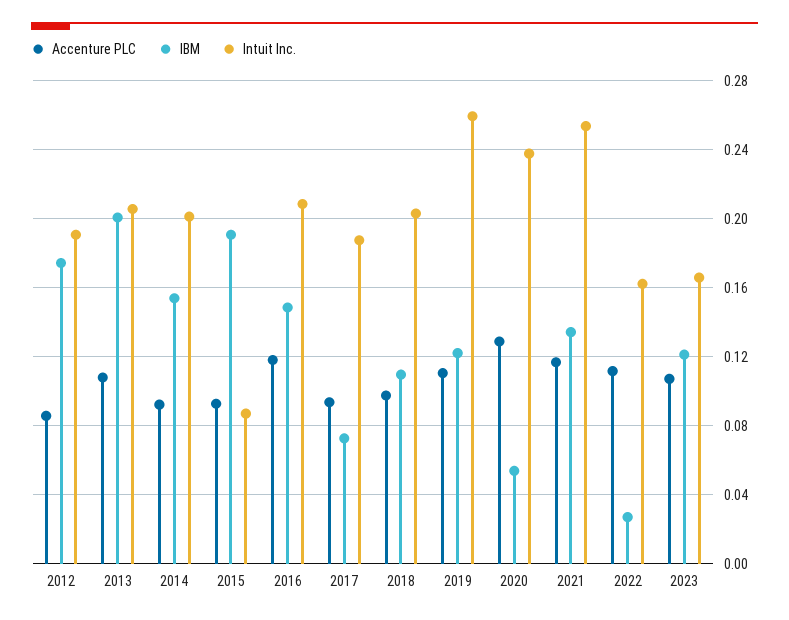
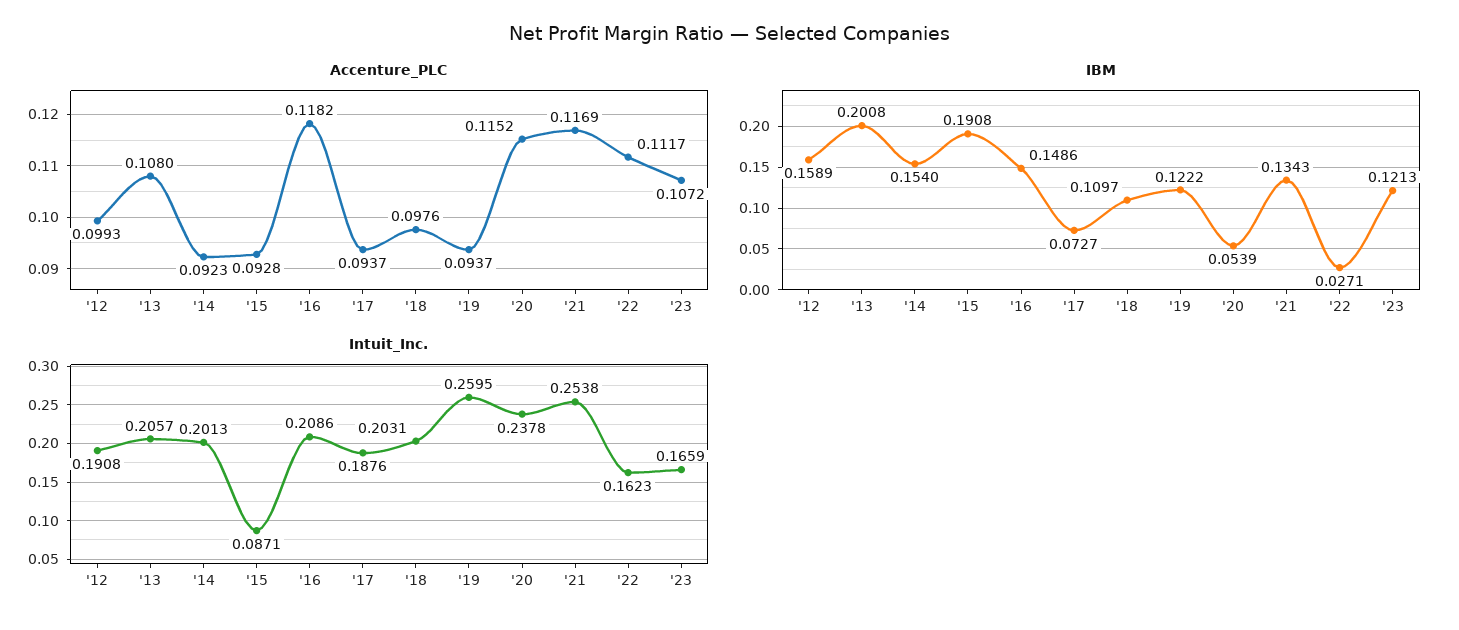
  {
    "Accenture PLC": {
-     "2012": 0.085,
+     "2012": 0.0993,
      "2013": 0.108,
      "2014": 0.0923,
      "2015": 0.0928,
      "2016": 0.1182,
      "2017": 0.0937,
      "2018": 0.0976,
-     "2019": 0.11,
+     "2019": 0.0937,
-     "2020": 0.13,
+     "2020": 0.1152,
      "2021": 0.1169,
      "2022": 0.1117,
      "2023": 0.1072
    },
    "IBM": {
-     "2012": 0.175,
+     "2012": 0.1589,
      "2013": 0.2008,
      "2014": 0.154,
      "2015": 0.1908,
      "2016": 0.1486,
      "2017": 0.0727,
      "2018": 0.1097,
      "2019": 0.1222,
      "2020": 0.0539,
      "2021": 0.1343,
      "2022": 0.0271,
      "2023": 0.1213
    },
    "Intuit Inc.": {
      "2012": 0.1908,
      "2013": 0.2057,
      "2014": 0.2013,
      "2015": 0.0871,
      "2016": 0.2086,
      "2017": 0.1876,
      "2018": 0.2031,
      "2019": 0.2595,
      "2020": 0.2378,
      "2021": 0.2538,
      "2022": 0.1623,
      "2023": 0.1659
    }
  }

